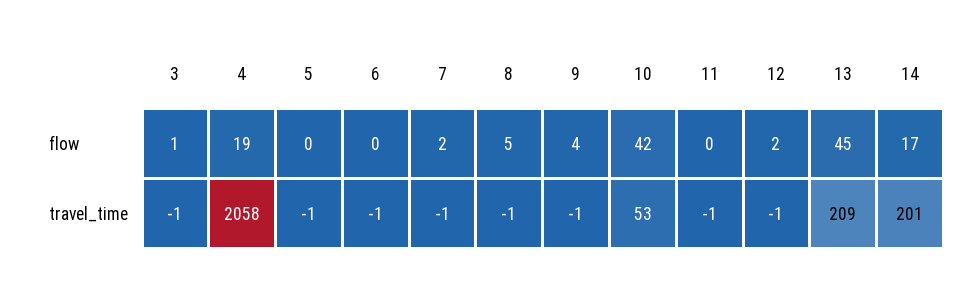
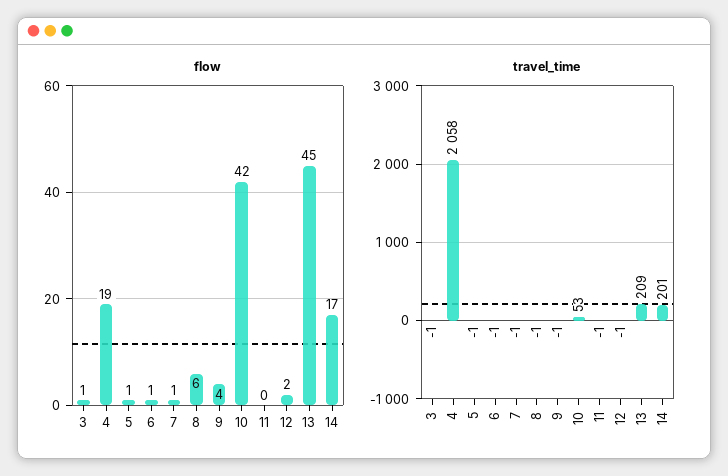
  {
    "flow": {
      "3": 1,
      "4": 19,
-     "5": 0,
+     "5": 1,
-     "6": 0,
+     "6": 1,
-     "7": 2,
+     "7": 1,
-     "8": 5,
+     "8": 6,
      "9": 4,
      "10": 42,
      "11": 0,
      "12": 2,
      "13": 45,
      "14": 17
    },
    "travel_time": {
      "3": -1,
      "4": 2058,
      "5": -1,
      "6": -1,
      "7": -1,
      "8": -1,
      "9": -1,
      "10": 53,
      "11": -1,
      "12": -1,
      "13": 209,
      "14": 201
    }
  }

